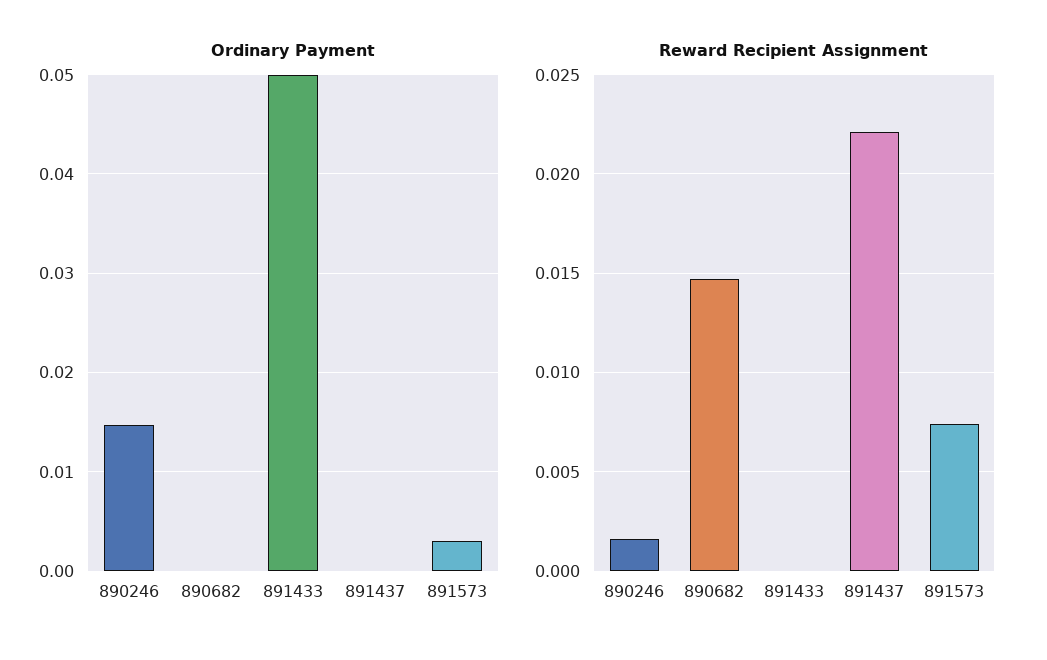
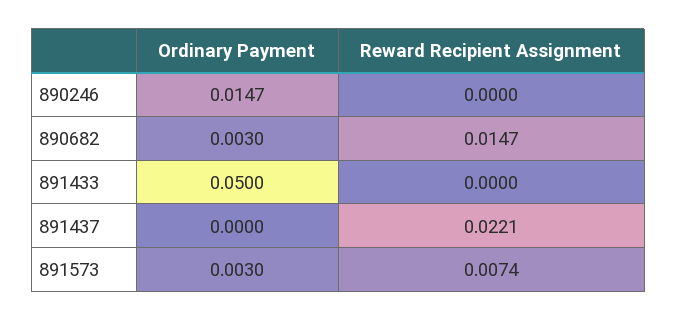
  {
    "Ordinary Payment": {
      "890246": 0.0147,
-     "890682": 0,
+     "890682": 0.003,
      "891433": 0.05,
      "891437": 0,
      "891573": 0.003
    },
    "Reward Recipient Assignment": {
-     "890246": 0.0015,
+     "890246": 0,
      "890682": 0.0147,
      "891433": 0,
      "891437": 0.0221,
      "891573": 0.0074
    }
  }

